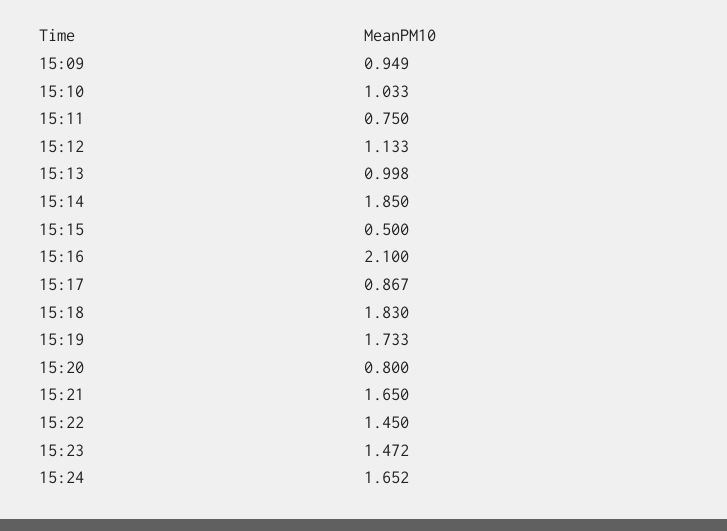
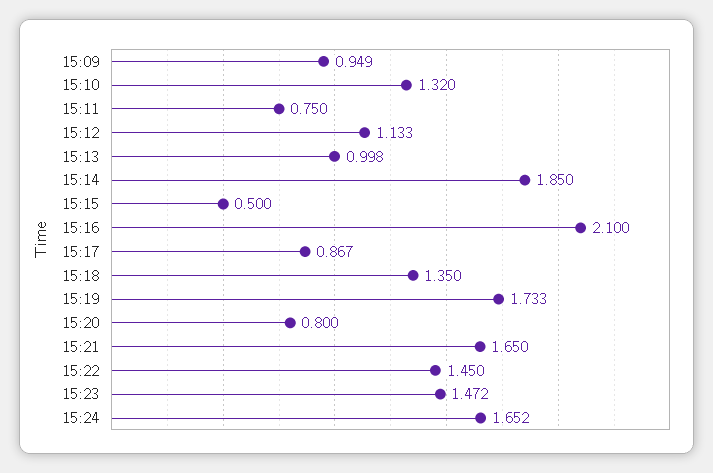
  {
    "15:09": 0.949,
-   "15:10": 1.033,
+   "15:10": 1.32,
    "15:11": 0.75,
    "15:12": 1.133,
    "15:13": 0.998,
    "15:14": 1.85,
    "15:15": 0.5,
    "15:16": 2.1,
    "15:17": 0.867,
-   "15:18": 1.83,
+   "15:18": 1.35,
    "15:19": 1.733,
    "15:20": 0.8,
    "15:21": 1.65,
    "15:22": 1.45,
    "15:23": 1.472,
    "15:24": 1.652
  }

